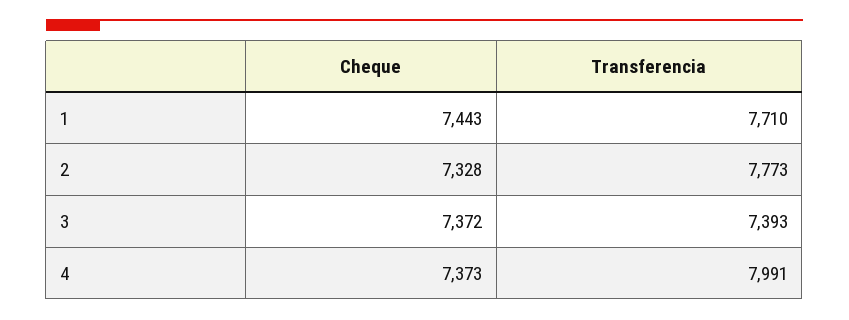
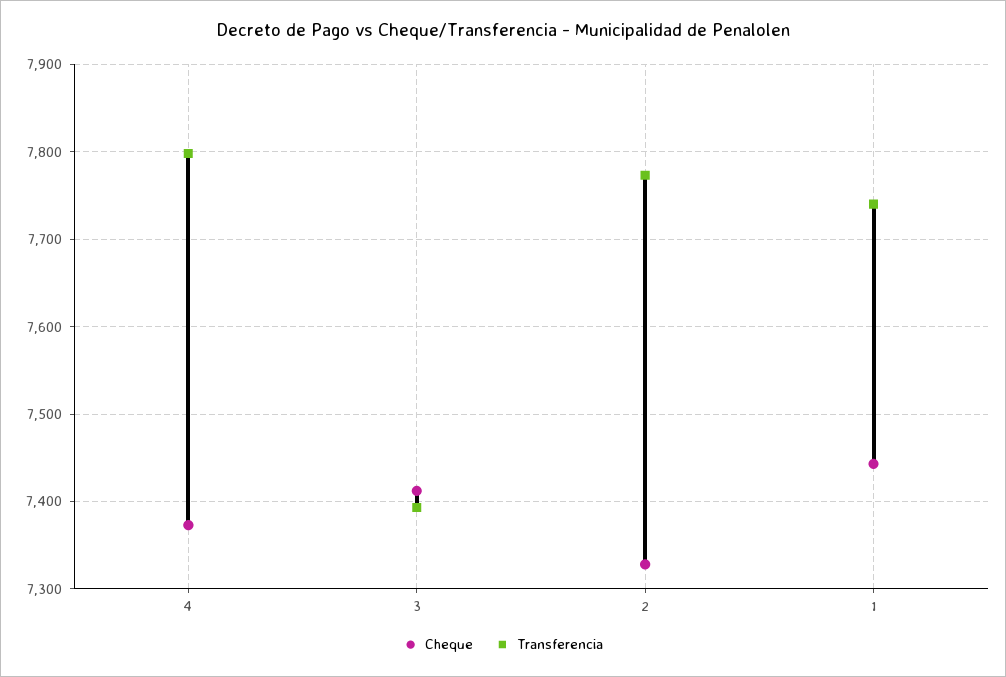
  {
    "Cheque": {
      "1": 7443,
      "2": 7328,
-     "3": 7372,
+     "3": 7410,
      "4": 7373
    },
    "Transferencia": {
-     "1": 7710,
+     "1": 7740,
      "2": 7773,
      "3": 7393,
-     "4": 7991
+     "4": 7800
    }
  }

